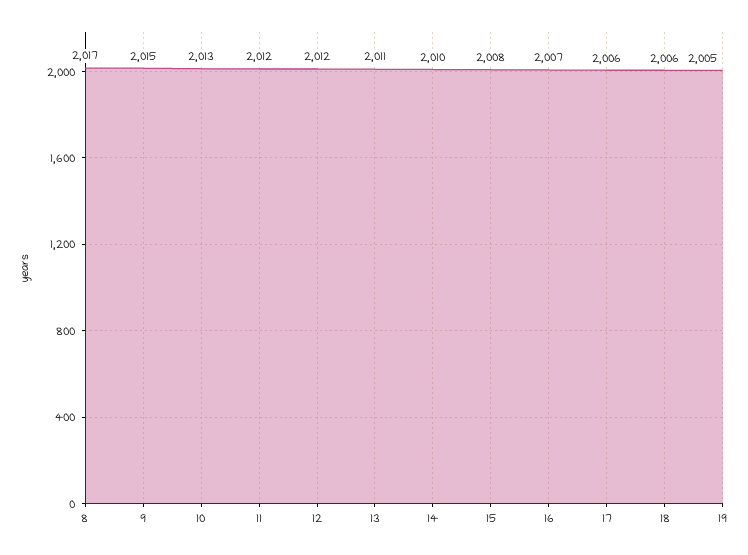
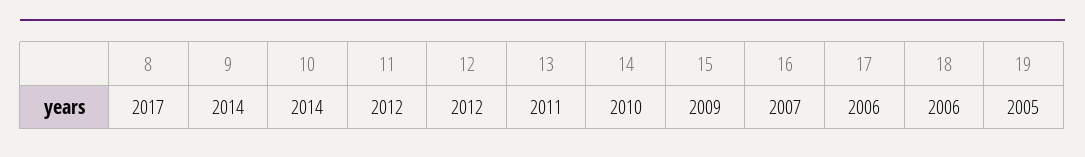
  {
    "8": 2017,
-   "9": 2015,
+   "9": 2014,
-   "10": 2013,
+   "10": 2014,
    "11": 2012,
    "12": 2012,
    "13": 2011,
    "14": 2010,
-   "15": 2008,
+   "15": 2009,
    "16": 2007,
    "17": 2006,
    "18": 2006,
    "19": 2005
  }

